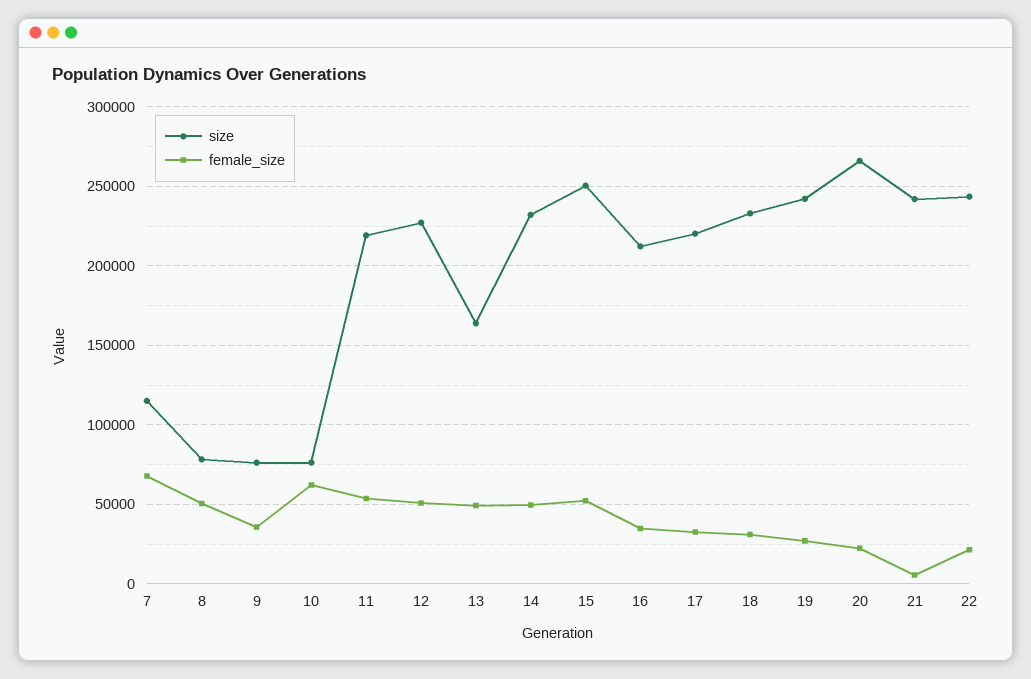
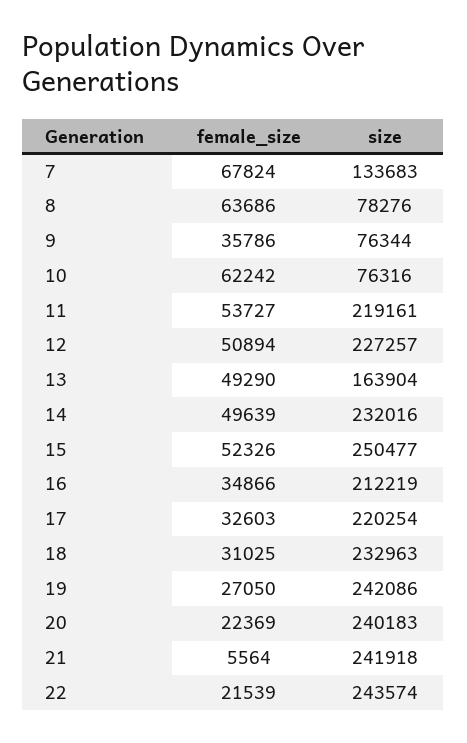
  {
    "size": {
-     "7": 115000,
+     "7": 133683,
      "8": 78276,
      "9": 76344,
      "10": 76316,
      "11": 219161,
      "12": 227257,
      "13": 163904,
      "14": 232016,
      "15": 250477,
      "16": 212219,
      "17": 220254,
      "18": 232963,
      "19": 242086,
-     "20": 265000,
+     "20": 240183,
      "21": 241918,
      "22": 243574
    },
    "female_size": {
      "7": 67824,
-     "8": 50000,
+     "8": 63686,
      "9": 35786,
      "10": 62242,
      "11": 53727,
      "12": 50894,
      "13": 49290,
      "14": 49639,
      "15": 52326,
      "16": 34866,
      "17": 32603,
      "18": 31025,
      "19": 27050,
      "20": 22369,
      "21": 5564,
      "22": 21539
    }
  }

